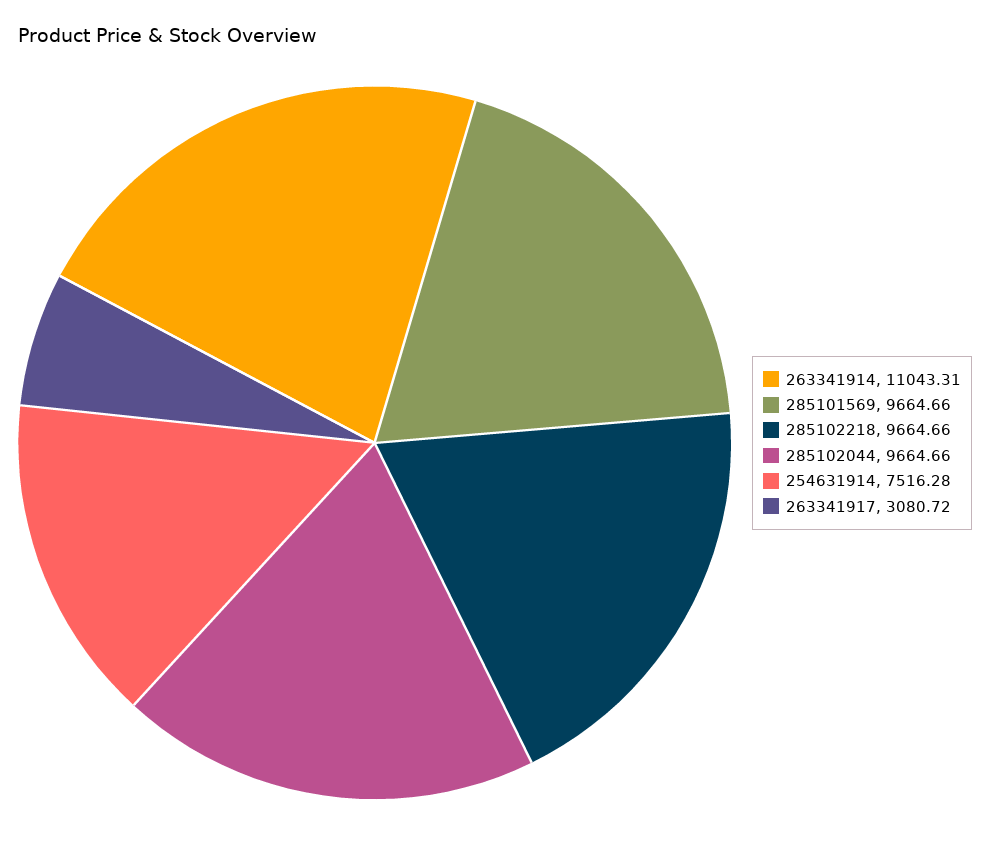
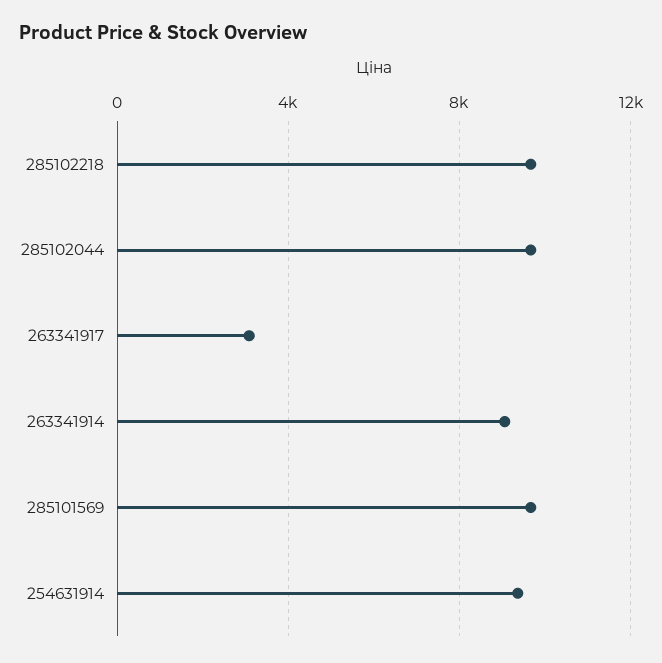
  {
-   "263341914": 11043.31,
+   "263341914": 9000,
    "285101569": 9664.66,
    "285102218": 9664.66,
    "285102044": 9664.66,
-   "254631914": 7516.28,
+   "254631914": 9500,
    "263341917": 3080.72
  }

